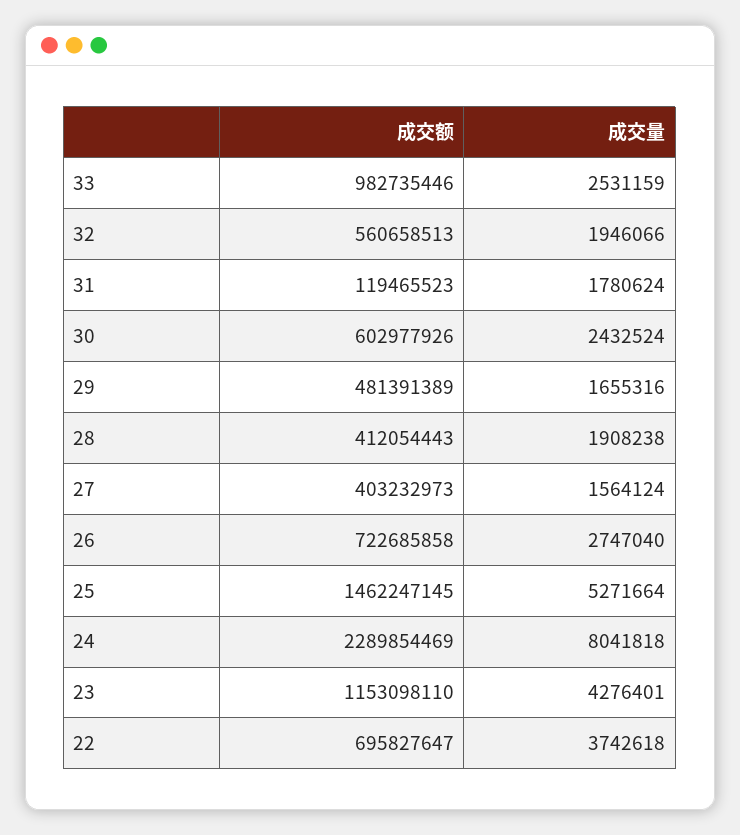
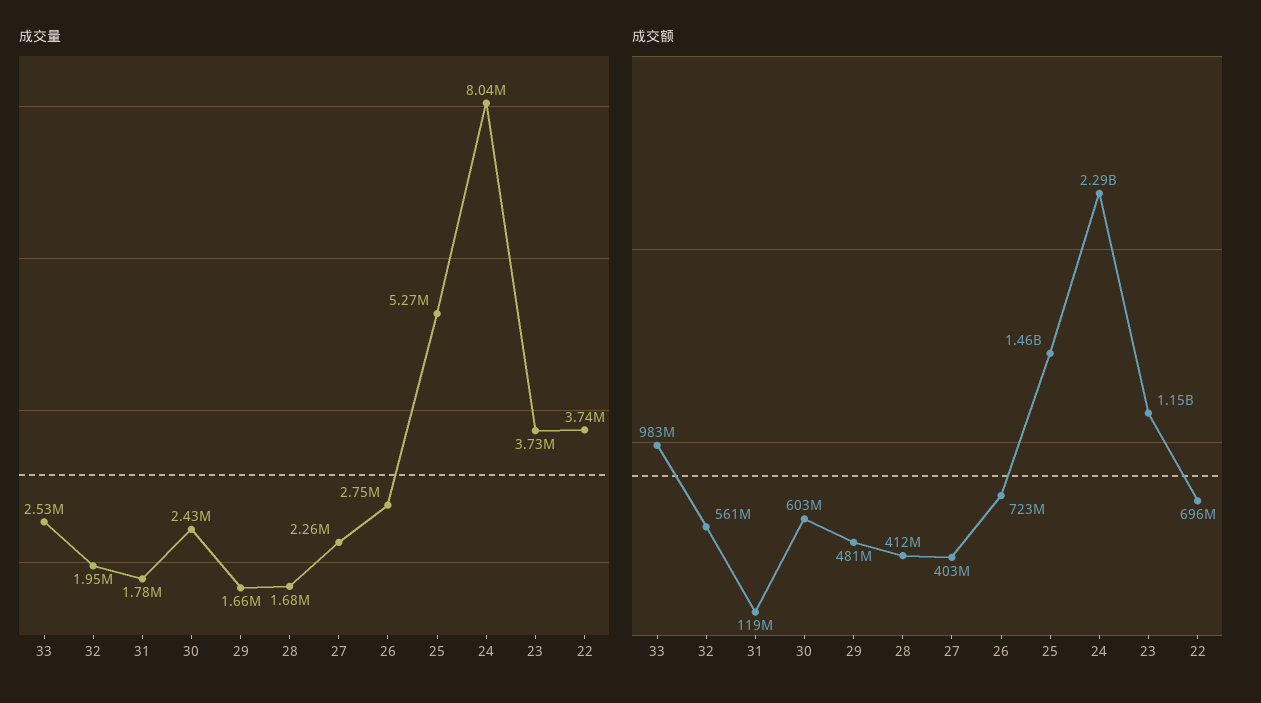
  {
    "成交额": {
      "33": 982735446,
      "32": 560658513,
      "31": 119465523,
      "30": 602977926,
      "29": 481391389,
      "28": 412054443,
      "27": 403232973,
      "26": 722685858,
      "25": 1462247145,
      "24": 2289854469,
      "23": 1153098110,
      "22": 695827647
    },
    "成交量": {
      "33": 2531159,
      "32": 1946066,
      "31": 1780624,
      "30": 2432524,
      "29": 1655316,
-     "28": 1908238,
+     "28": 1680000,
-     "27": 1564124,
+     "27": 2260000,
      "26": 2747040,
      "25": 5271664,
      "24": 8041818,
-     "23": 4276401,
+     "23": 3730000,
      "22": 3742618
    }
  }

